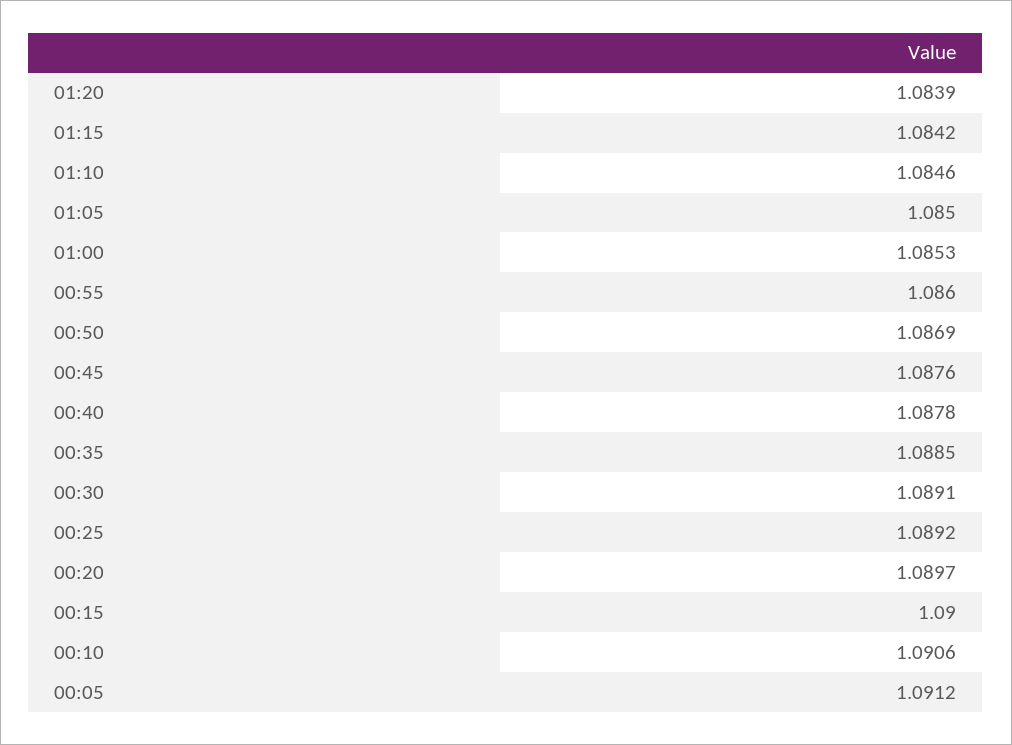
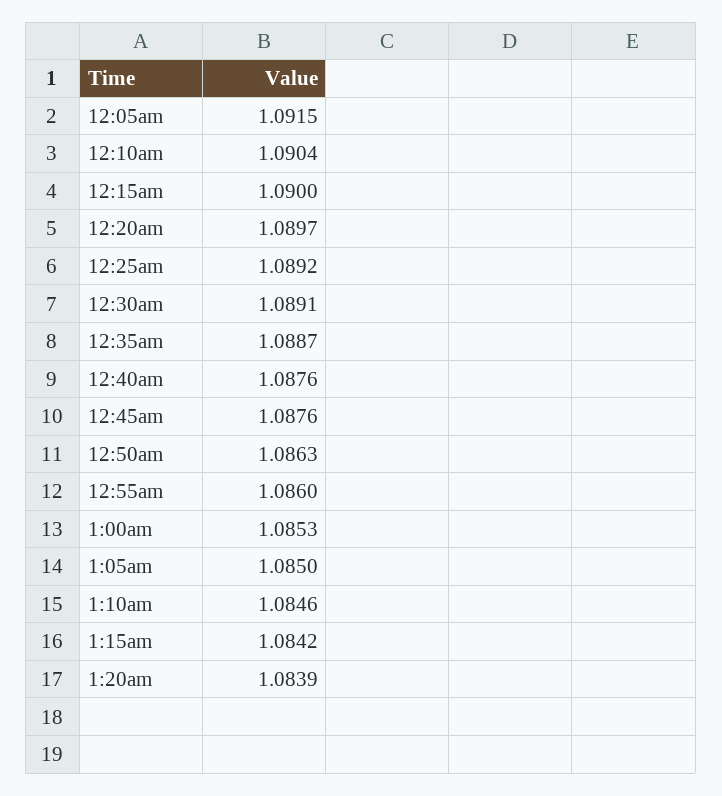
  {
    "01:20": 1.0839,
    "01:15": 1.0842,
    "01:10": 1.0846,
    "01:05": 1.085,
    "01:00": 1.0853,
    "00:55": 1.086,
-   "00:50": 1.0869,
+   "00:50": 1.0863,
    "00:45": 1.0876,
-   "00:40": 1.0878,
+   "00:40": 1.0876,
-   "00:35": 1.0885,
+   "00:35": 1.0887,
    "00:30": 1.0891,
    "00:25": 1.0892,
    "00:20": 1.0897,
    "00:15": 1.09,
-   "00:10": 1.0906,
+   "00:10": 1.0904,
-   "00:05": 1.0912
+   "00:05": 1.0915
  }

